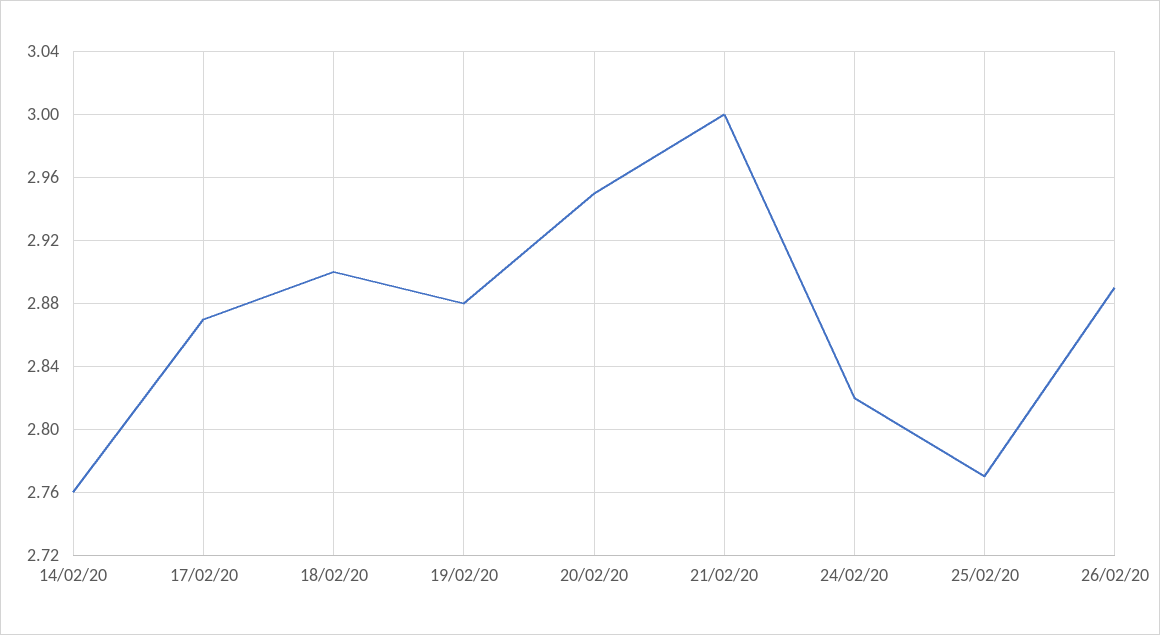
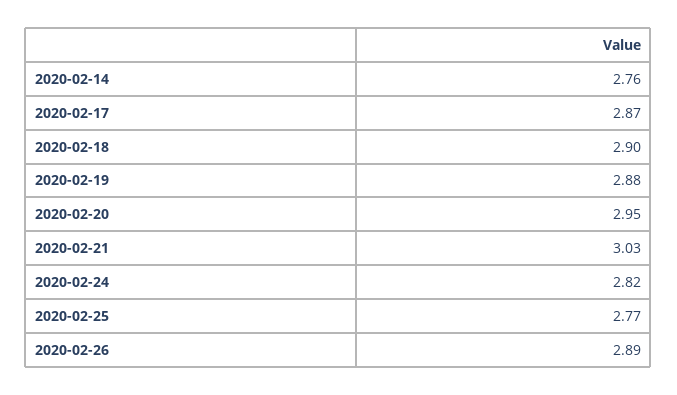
  {
    "14/02/20": 2.76,
    "17/02/20": 2.87,
    "18/02/20": 2.9,
    "19/02/20": 2.88,
    "20/02/20": 2.95,
-   "21/02/20": 3,
+   "21/02/20": 3.03,
    "24/02/20": 2.82,
    "25/02/20": 2.77,
    "26/02/20": 2.89
  }

